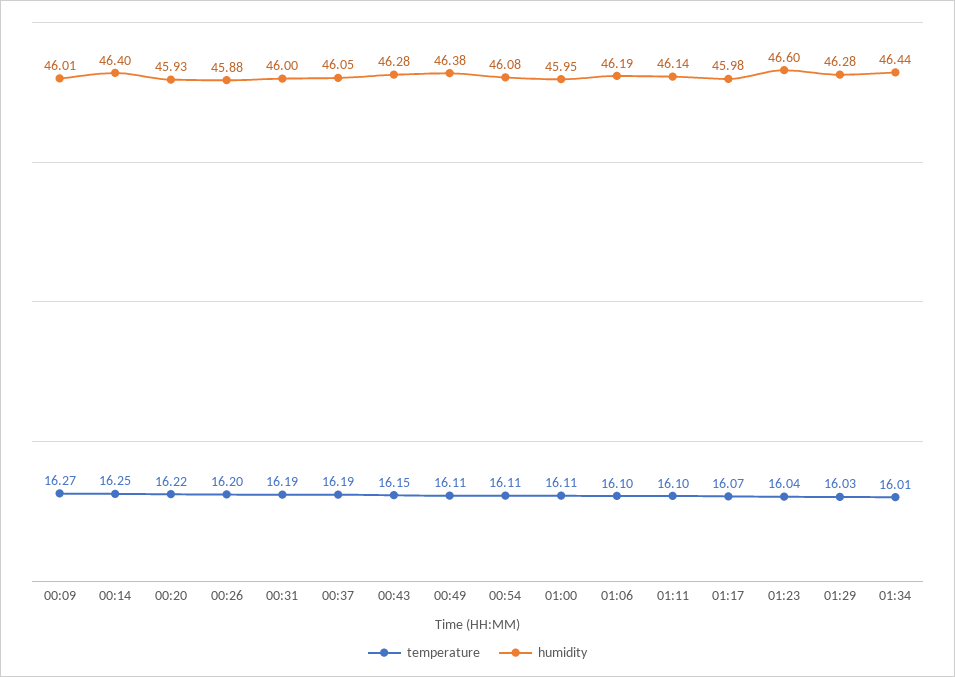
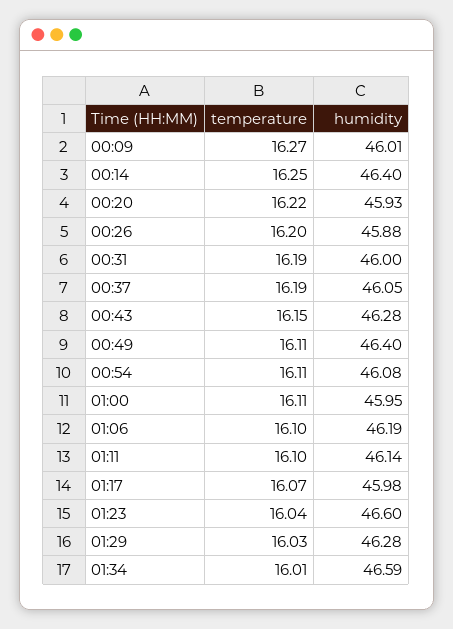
  {
    "temperature": {
      "00:09": 16.27,
      "00:14": 16.25,
      "00:20": 16.22,
      "00:26": 16.2,
      "00:31": 16.19,
      "00:37": 16.19,
      "00:43": 16.15,
      "00:49": 16.11,
      "00:54": 16.11,
      "01:00": 16.11,
      "01:06": 16.1,
      "01:11": 16.1,
      "01:17": 16.07,
      "01:23": 16.04,
      "01:29": 16.03,
      "01:34": 16.01
    },
    "humidity": {
      "00:09": 46.01,
      "00:14": 46.4,
      "00:20": 45.93,
      "00:26": 45.88,
      "00:31": 46,
      "00:37": 46.05,
      "00:43": 46.28,
-     "00:49": 46.38,
+     "00:49": 46.4,
      "00:54": 46.08,
      "01:00": 45.95,
      "01:06": 46.19,
      "01:11": 46.14,
      "01:17": 45.98,
      "01:23": 46.6,
      "01:29": 46.28,
-     "01:34": 46.44
+     "01:34": 46.59
    }
  }

